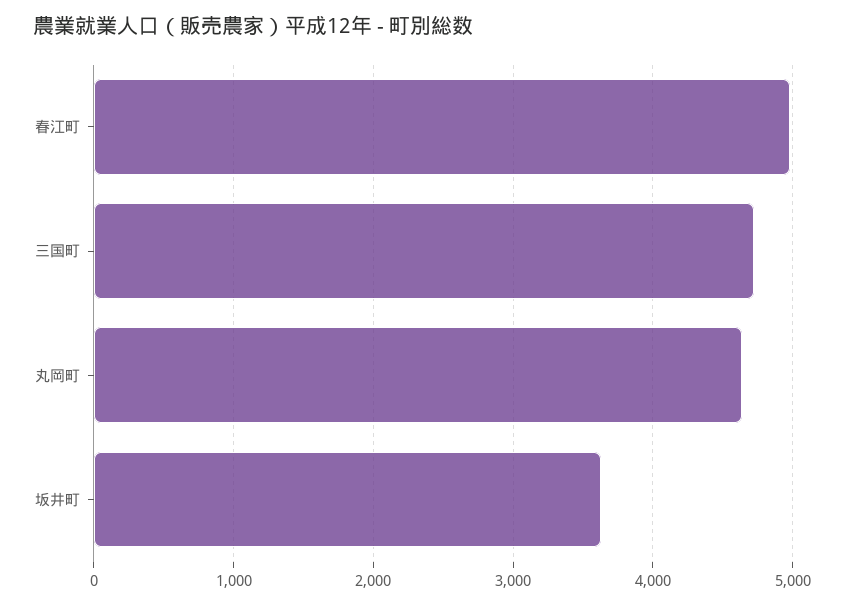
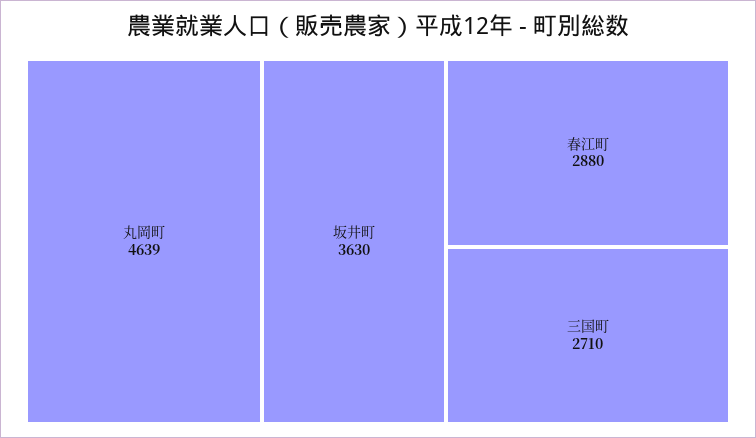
  {
-   "春江町": 5000,
+   "春江町": 2880,
-   "三国町": 4700,
+   "三国町": 2710,
    "丸岡町": 4639,
    "坂井町": 3630
  }

